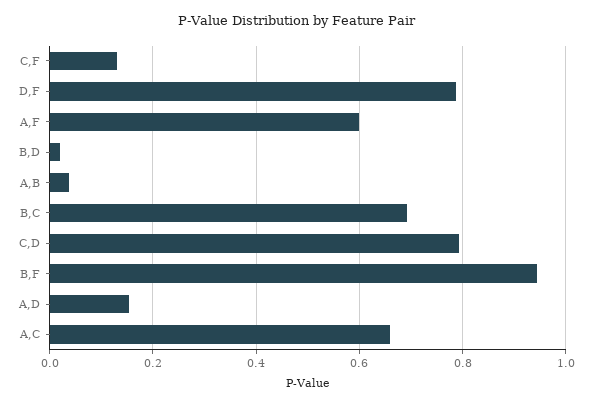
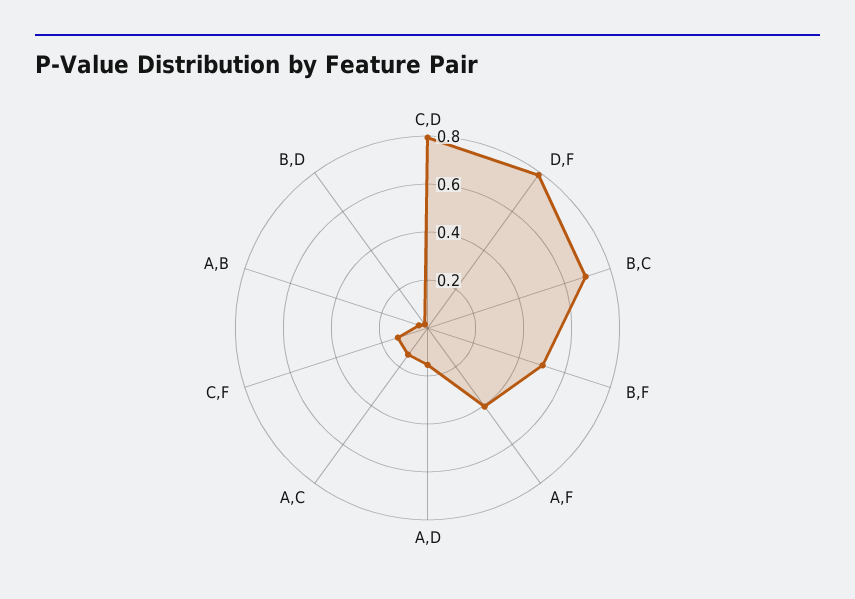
  {
    "C,F": 0.12,
    "D,F": 0.78,
-   "A,F": 0.6,
+   "A,F": 0.4,
    "B,D": 0.02,
    "A,B": 0.04,
    "B,C": 0.7,
    "C,D": 0.8,
-   "B,F": 0.94,
+   "B,F": 0.5,
    "A,D": 0.16,
-   "A,C": 0.66
+   "A,C": 0.15
  }

